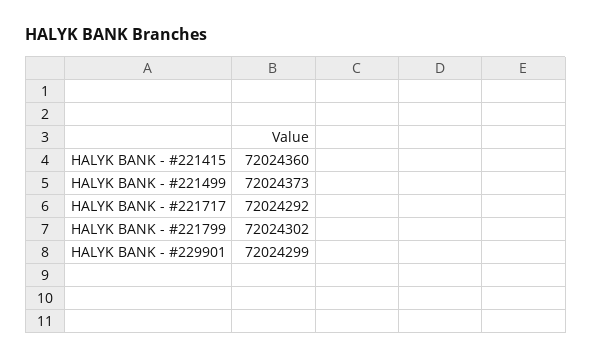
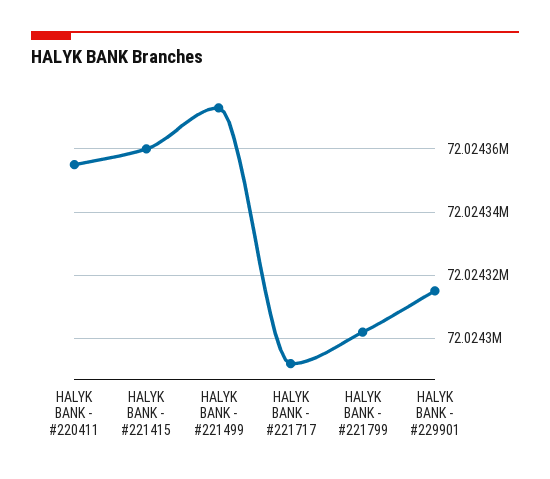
  {
    "HALYK BANK - #221415": 72024360,
    "HALYK BANK - #221499": 72024373,
    "HALYK BANK - #221717": 72024292,
    "HALYK BANK - #221799": 72024302,
-   "HALYK BANK - #229901": 72024299
+   "HALYK BANK - #229901": 72024315,
+   "HALYK BANK - #220411": 72024355
  }

